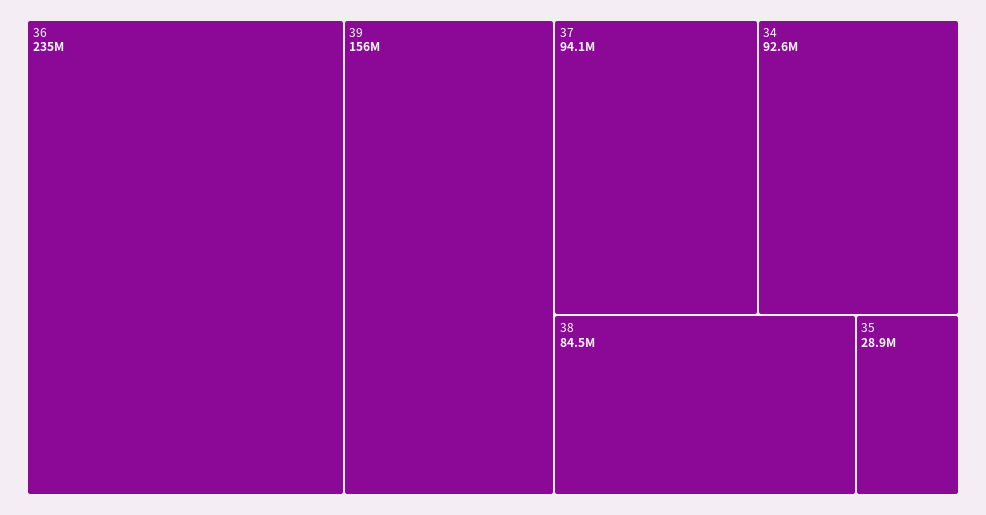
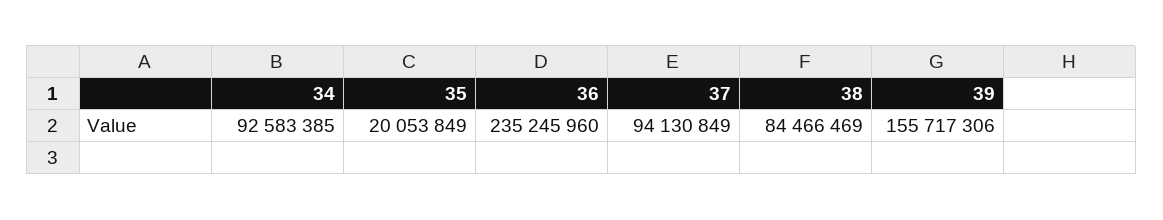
  {
    "36": 235245960,
    "39": 155717306,
    "37": 94130849,
    "34": 92583385,
    "38": 84466469,
-   "35": 28900000
+   "35": 20053849
  }

